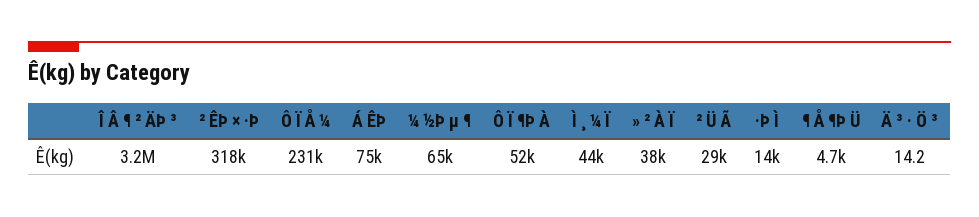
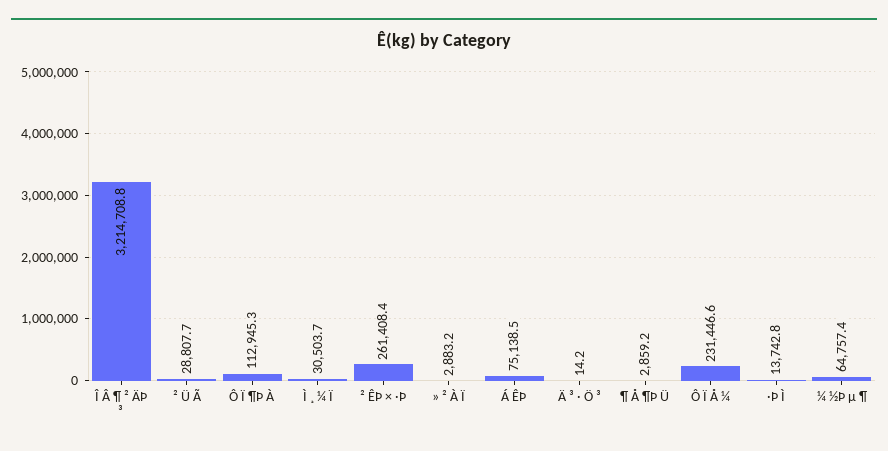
  {
    "Î Â ¶ ² ÄÞ ³": 3214708.8,
-   "² ÊÞ × ·Þ": 318000,
+   "² ÊÞ × ·Þ": 261408.4,
    "Ô Ï Å ¼": 231446.6,
    "Á ÊÞ": 75138.5,
    "¼ ½Þ µ ¶": 64757.4,
-   "Ô Ï ¶Þ À": 52000,
+   "Ô Ï ¶Þ À": 112945.3,
-   "Ì ¸ ¼ Ï": 44000,
+   "Ì ¸ ¼ Ï": 30503.7,
-   "» ² À Ï": 38000,
+   "» ² À Ï": 2883.2,
    "² Ü Ã": 28807.7,
    "·Þ Ì": 13742.8,
-   "¶ Å ¶Þ Ü": 4700,
+   "¶ Å ¶Þ Ü": 2859.2,
    "Ä ³ · Ö ³": 14.2
  }

